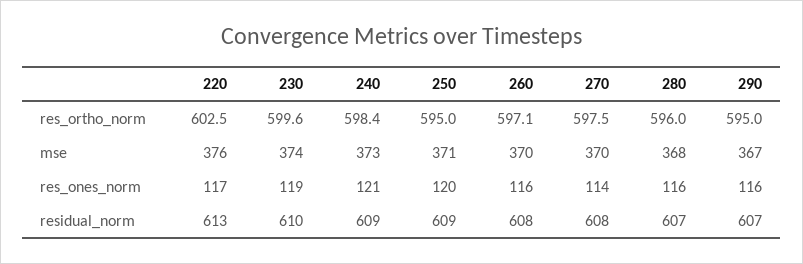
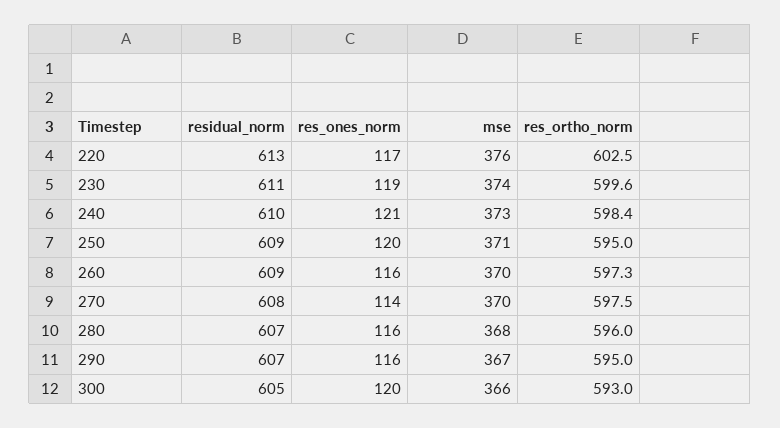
  {
    "220": {
      "res_ortho_norm": 602.5,
      "mse": 376,
      "res_ones_norm": 117,
      "residual_norm": 613
    },
    "230": {
      "res_ortho_norm": 599.6,
      "mse": 374,
      "res_ones_norm": 119,
-     "residual_norm": 610
+     "residual_norm": 611
    },
    "240": {
      "res_ortho_norm": 598.4,
      "mse": 373,
      "res_ones_norm": 121,
-     "residual_norm": 609
+     "residual_norm": 610
    },
    "250": {
      "res_ortho_norm": 595,
      "mse": 371,
      "res_ones_norm": 120,
      "residual_norm": 609
    },
    "260": {
-     "res_ortho_norm": 597.1,
+     "res_ortho_norm": 597.3,
      "mse": 370,
      "res_ones_norm": 116,
-     "residual_norm": 608
+     "residual_norm": 609
    },
    "270": {
      "res_ortho_norm": 597.5,
      "mse": 370,
      "res_ones_norm": 114,
      "residual_norm": 608
    },
    "280": {
      "res_ortho_norm": 596,
      "mse": 368,
      "res_ones_norm": 116,
      "residual_norm": 607
    },
    "290": {
      "res_ortho_norm": 595,
      "mse": 367,
      "res_ones_norm": 116,
      "residual_norm": 607
-   }
+   },
+   "300": {
+     "residual_norm": 605,
+     "res_ones_norm": 120,
+     "mse": 366,
+     "res_ortho_norm": 593
+   }
  }

